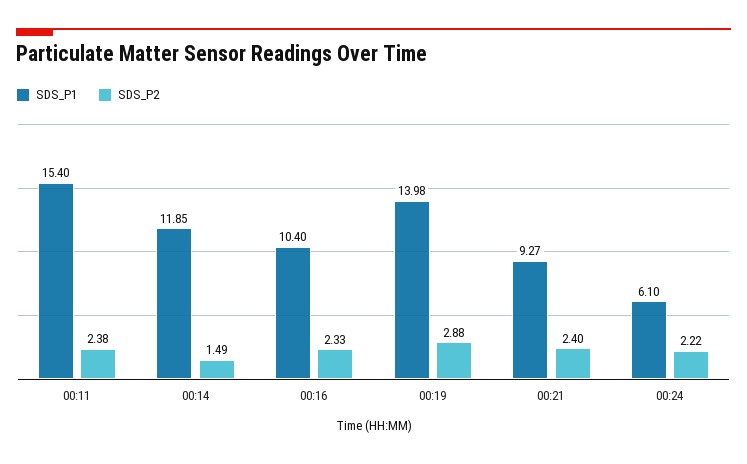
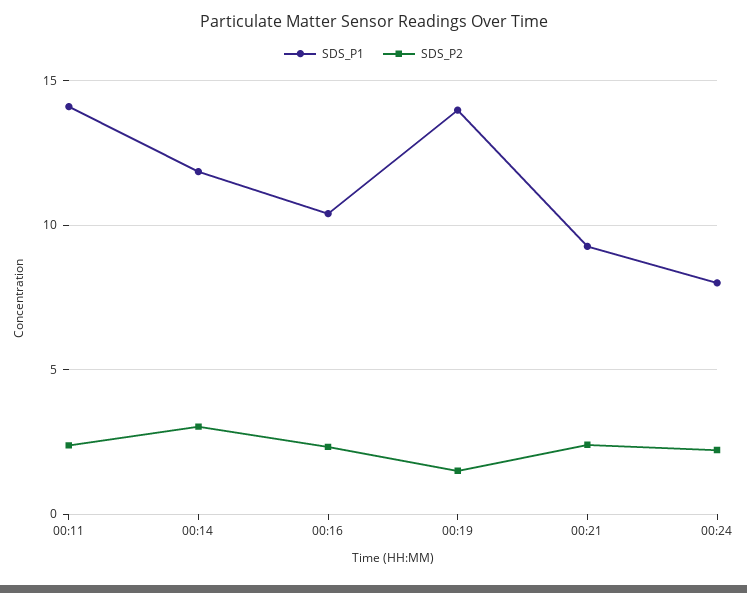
  {
    "SDS_P1": {
-     "00:11": 15.4,
+     "00:11": 14,
      "00:14": 11.85,
      "00:16": 10.4,
      "00:19": 13.98,
      "00:21": 9.27,
-     "00:24": 6.1
+     "00:24": 8
    },
    "SDS_P2": {
      "00:11": 2.38,
-     "00:14": 1.49,
+     "00:14": 3,
      "00:16": 2.33,
-     "00:19": 2.88,
+     "00:19": 1.5,
      "00:21": 2.4,
      "00:24": 2.22
    }
  }

